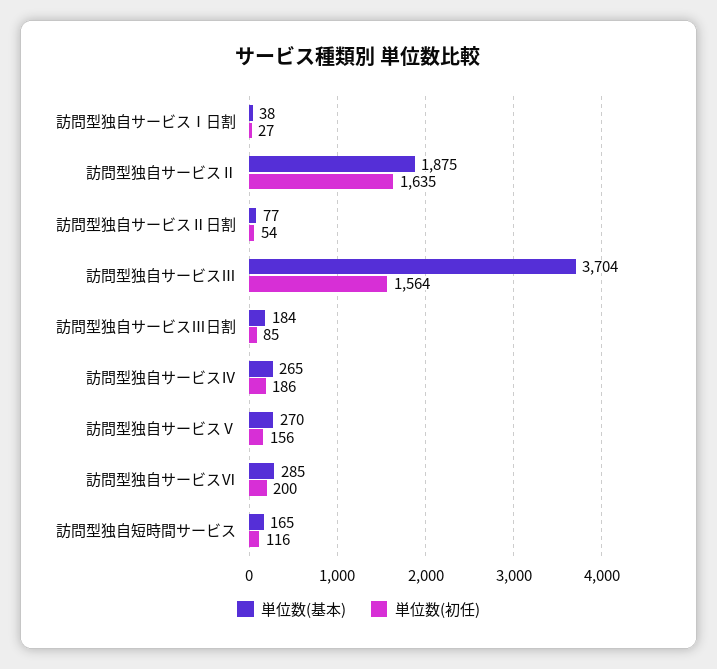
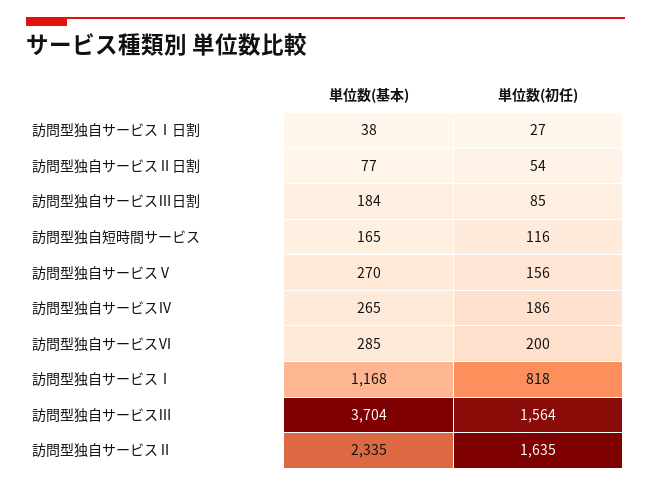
  {
    "単位数(基本)": {
      "訪問型独自サービスⅠ日割": 38,
-     "訪問型独自サービスⅡ": 1875,
+     "訪問型独自サービスⅡ": 2335,
      "訪問型独自サービスⅡ日割": 77,
      "訪問型独自サービスⅢ": 3704,
      "訪問型独自サービスⅢ日割": 184,
      "訪問型独自サービスⅣ": 265,
      "訪問型独自サービスⅤ": 270,
      "訪問型独自サービスⅥ": 285,
-     "訪問型独自短時間サービス": 165
+     "訪問型独自短時間サービス": 165,
+     "訪問型独自サービスⅠ": 1168
    },
    "単位数(初任)": {
      "訪問型独自サービスⅠ日割": 27,
      "訪問型独自サービスⅡ": 1635,
      "訪問型独自サービスⅡ日割": 54,
      "訪問型独自サービスⅢ": 1564,
      "訪問型独自サービスⅢ日割": 85,
      "訪問型独自サービスⅣ": 186,
      "訪問型独自サービスⅤ": 156,
      "訪問型独自サービスⅥ": 200,
-     "訪問型独自短時間サービス": 116
+     "訪問型独自短時間サービス": 116,
+     "訪問型独自サービスⅠ": 818
    }
  }

